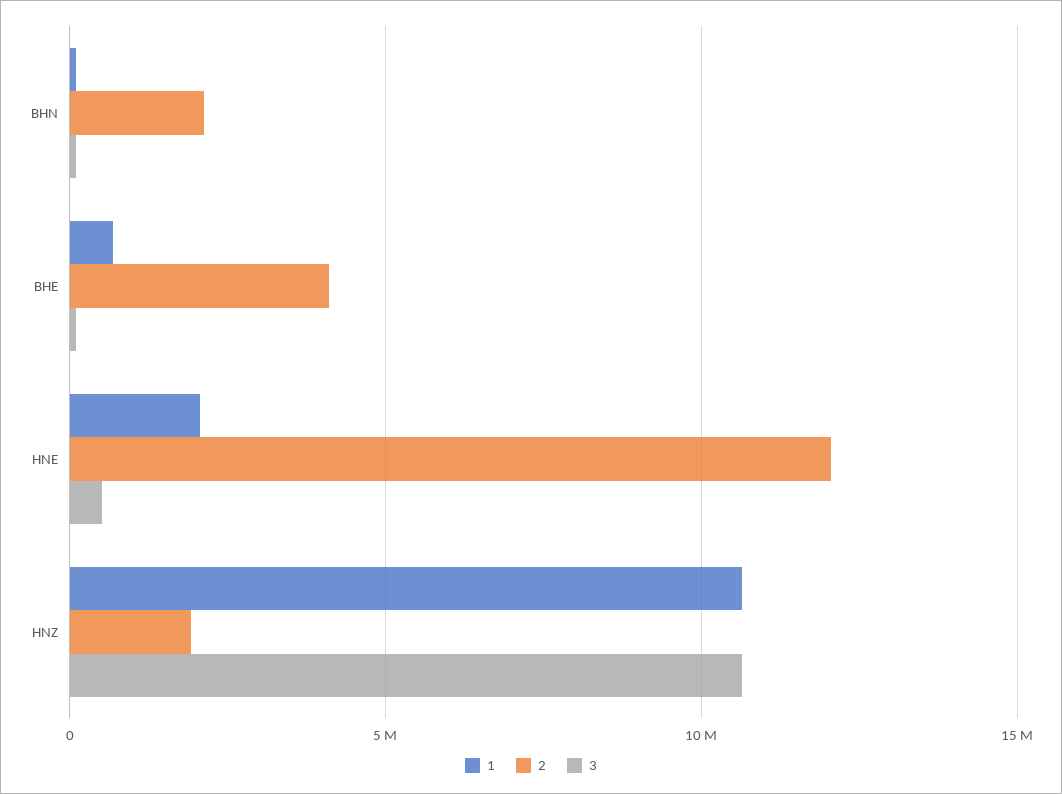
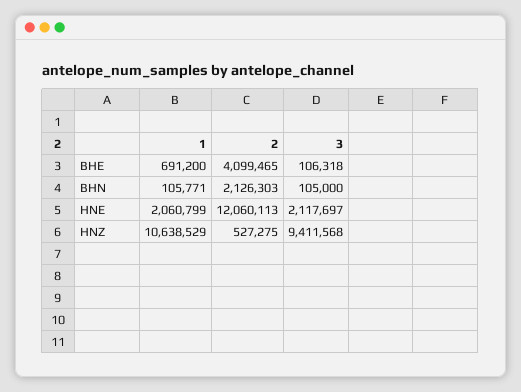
  {
    "1": {
      "BHN": 105771,
      "BHE": 691200,
      "HNE": 2060799,
      "HNZ": 10638529
    },
    "2": {
      "BHN": 2126303,
      "BHE": 4099465,
      "HNE": 12060113,
-     "HNZ": 2000000
+     "HNZ": 527275
    },
    "3": {
      "BHN": 105000,
      "BHE": 106318,
-     "HNE": 500000,
+     "HNE": 2117697,
-     "HNZ": 10500000
+     "HNZ": 9411568
    }
  }

